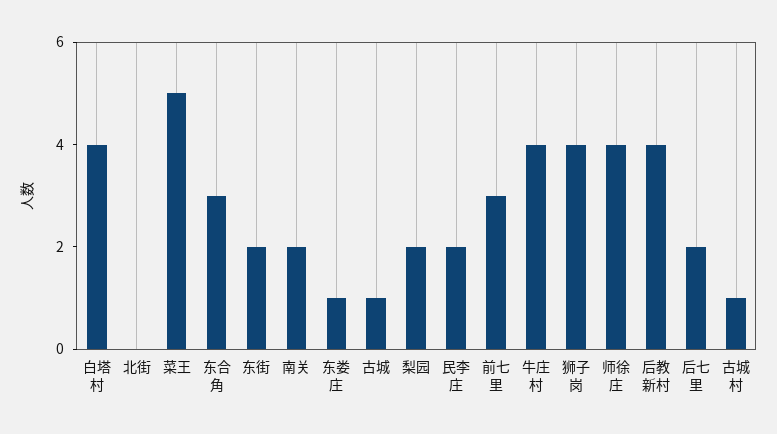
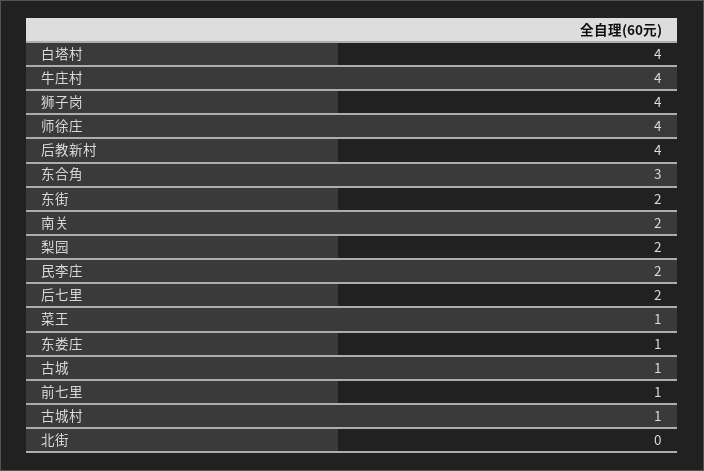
  {
    "白塔村": 4,
    "北街": 0,
-   "菜王": 5,
+   "菜王": 1,
    "东合角": 3,
    "东街": 2,
    "南关": 2,
    "东娄庄": 1,
    "古城": 1,
    "梨园": 2,
    "民李庄": 2,
-   "前七里": 3,
+   "前七里": 1,
    "牛庄村": 4,
    "狮子岗": 4,
    "师徐庄": 4,
    "后教新村": 4,
    "后七里": 2,
    "古城村": 1
  }

